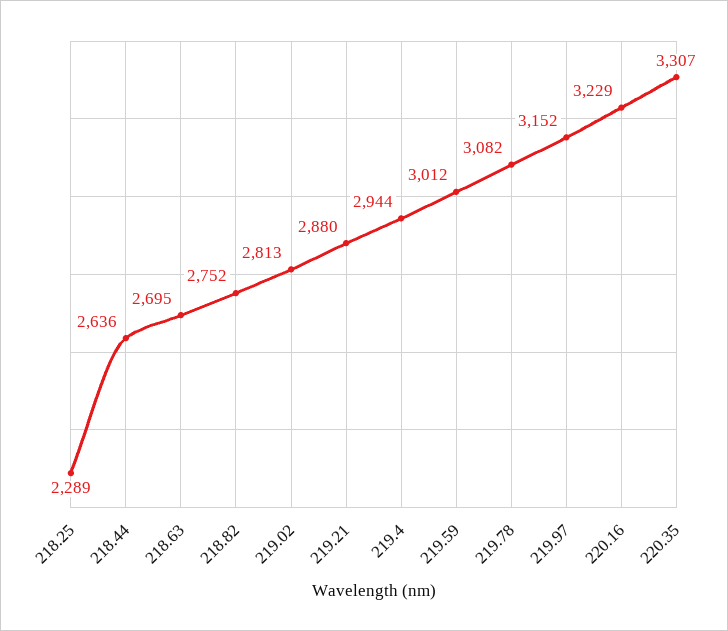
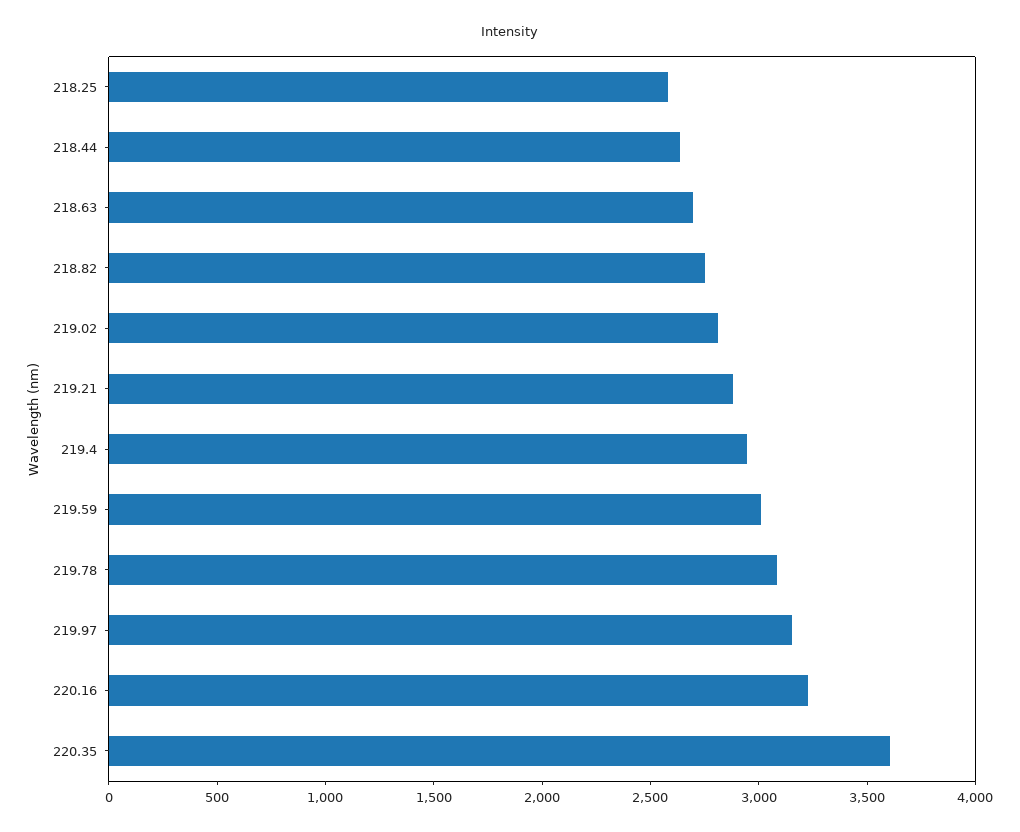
  {
-   "218.25": 2289,
+   "218.25": 2600,
    "218.44": 2636,
    "218.63": 2695,
    "218.82": 2752,
    "219.02": 2813,
    "219.21": 2880,
    "219.4": 2944,
    "219.59": 3012,
    "219.78": 3082,
    "219.97": 3152,
    "220.16": 3229,
-   "220.35": 3307
+   "220.35": 3600
  }

